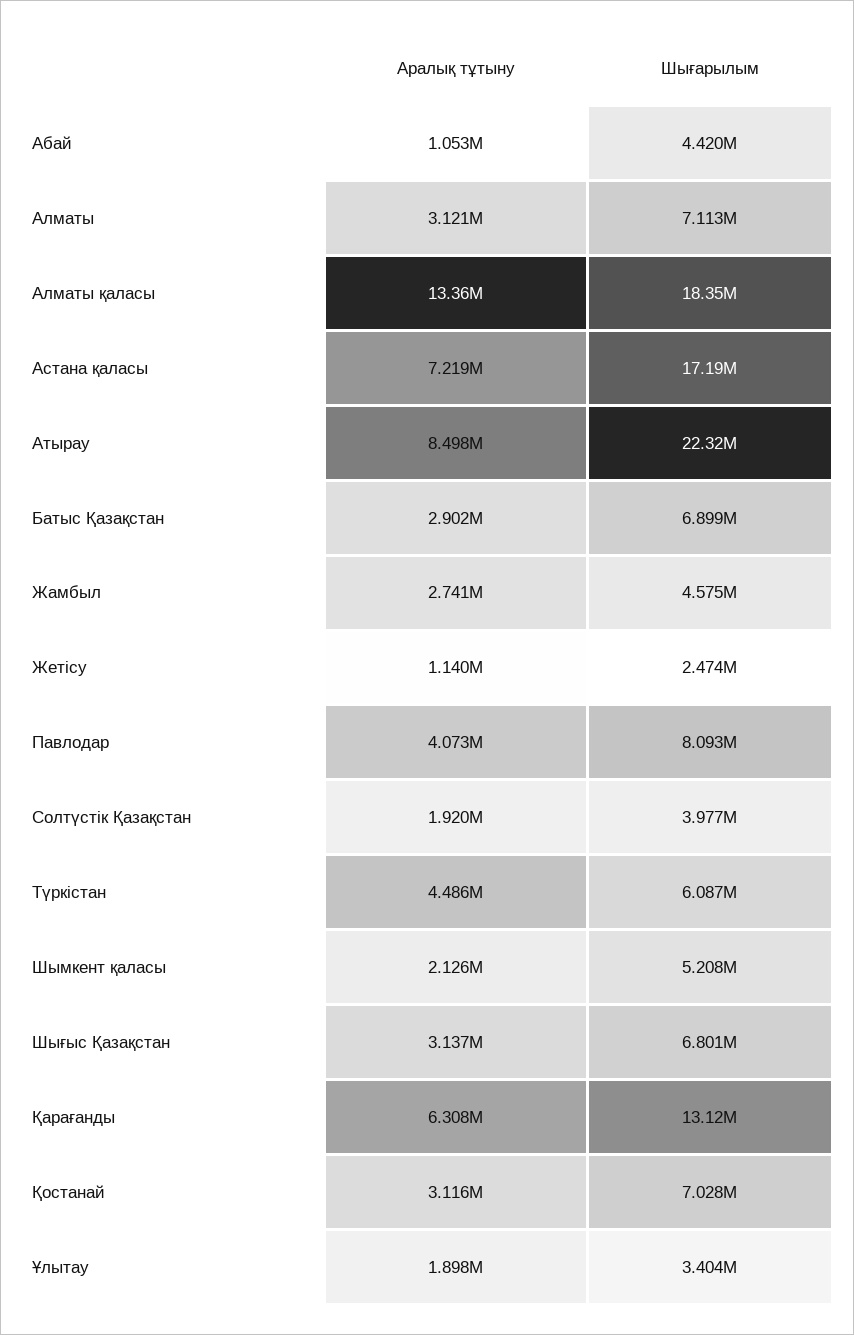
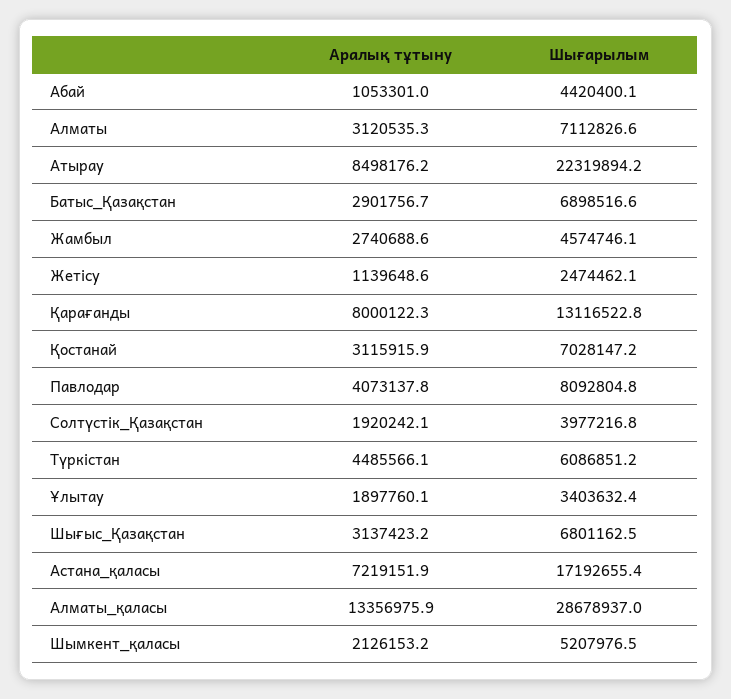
  {
    "Аралық тұтыну": {
      "Абай": 1053301,
      "Алматы": 3120535.3,
      "Алматы қаласы": 13356975.9,
      "Астана қаласы": 7219151.9,
      "Атырау": 8498176.2,
      "Батыс Қазақстан": 2901756.7,
      "Жамбыл": 2740688.6,
      "Жетісу": 1139648.6,
      "Павлодар": 4073137.8,
      "Солтүстік Қазақстан": 1920242.1,
      "Түркістан": 4485566.1,
      "Шымкент қаласы": 2126153.2,
      "Шығыс Қазақстан": 3137423.2,
-     "Қарағанды": 6308000,
+     "Қарағанды": 8000122.3,
      "Қостанай": 3115915.9,
      "Ұлытау": 1897760.1
    },
    "Шығарылым": {
      "Абай": 4420400.1,
      "Алматы": 7112826.6,
-     "Алматы қаласы": 18350000,
+     "Алматы қаласы": 28678937,
      "Астана қаласы": 17192655.4,
      "Атырау": 22319894.2,
      "Батыс Қазақстан": 6898516.6,
      "Жамбыл": 4574746.1,
      "Жетісу": 2474462.1,
      "Павлодар": 8092804.8,
      "Солтүстік Қазақстан": 3977216.8,
      "Түркістан": 6086851.2,
      "Шымкент қаласы": 5207976.5,
      "Шығыс Қазақстан": 6801162.5,
      "Қарағанды": 13116522.8,
      "Қостанай": 7028147.2,
      "Ұлытау": 3403632.4
    }
  }

